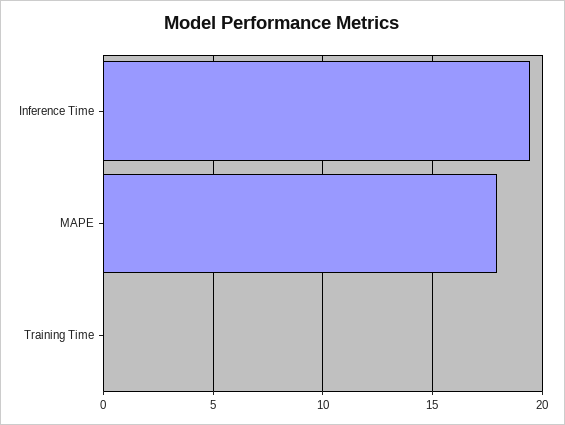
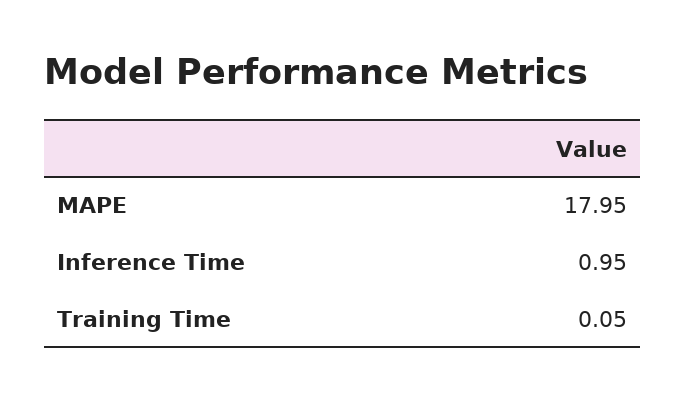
  {
-   "Inference Time": 19.5,
+   "Inference Time": 0.95,
    "MAPE": 17.95,
    "Training Time": 0.05
  }

